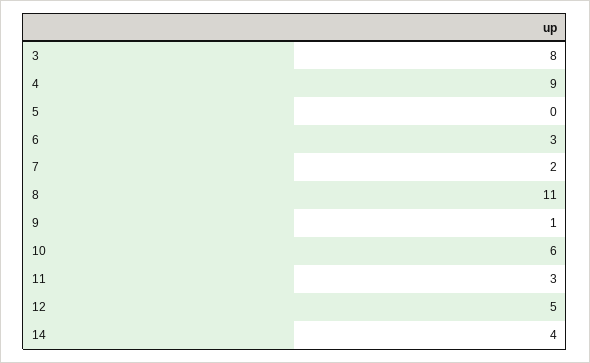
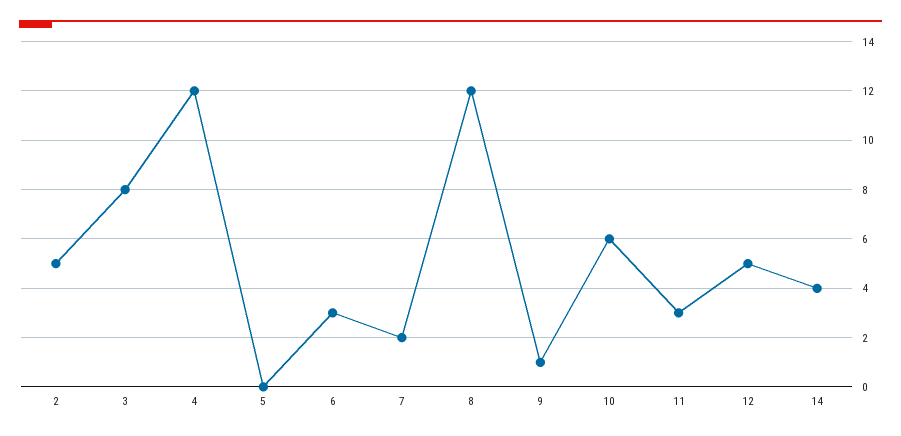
  {
    "3": 8,
-   "4": 9,
+   "4": 12,
    "5": 0,
    "6": 3,
    "7": 2,
-   "8": 11,
+   "8": 12,
    "9": 1,
    "10": 6,
    "11": 3,
    "12": 5,
-   "14": 4
+   "14": 4,
+   "2": 5
  }

